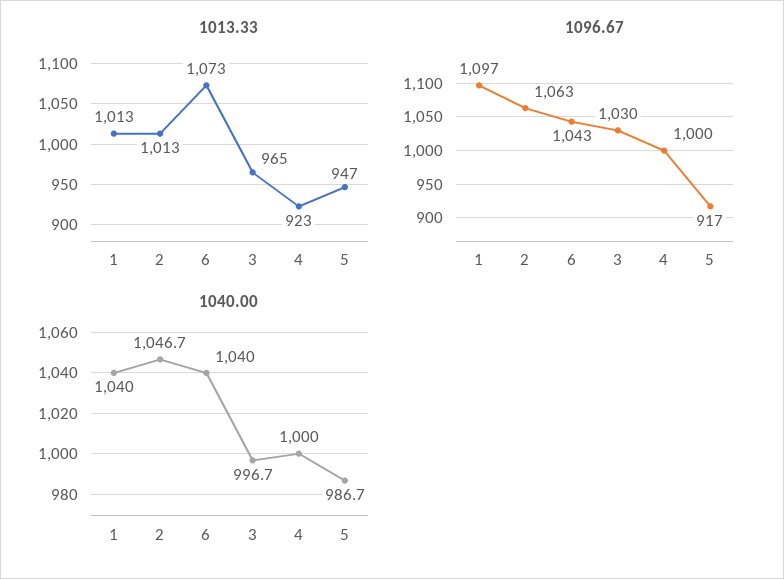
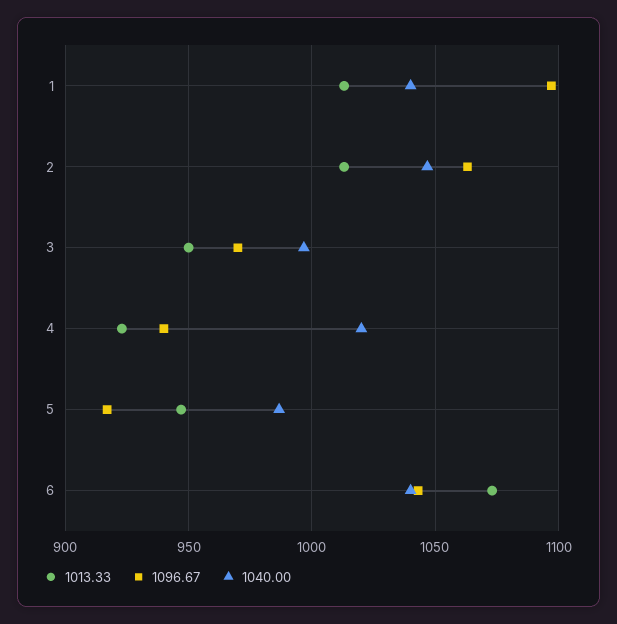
  {
    "1013.33": {
      "1": 1013,
      "2": 1013,
      "6": 1073,
-     "3": 965,
+     "3": 950,
      "4": 923,
      "5": 947
    },
    "1096.67": {
      "1": 1097,
      "2": 1063,
      "6": 1043,
-     "3": 1030,
+     "3": 970,
-     "4": 1000,
+     "4": 940,
      "5": 917
    },
    "1040.00": {
      "1": 1040,
      "2": 1046.7,
      "6": 1040,
      "3": 996.7,
-     "4": 1000,
+     "4": 1020,
      "5": 986.7
    }
  }

